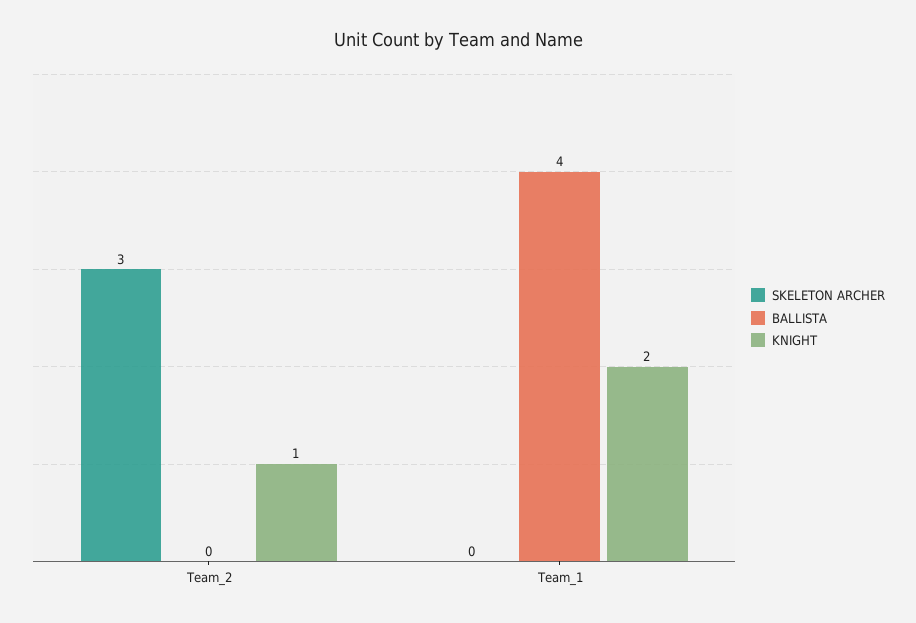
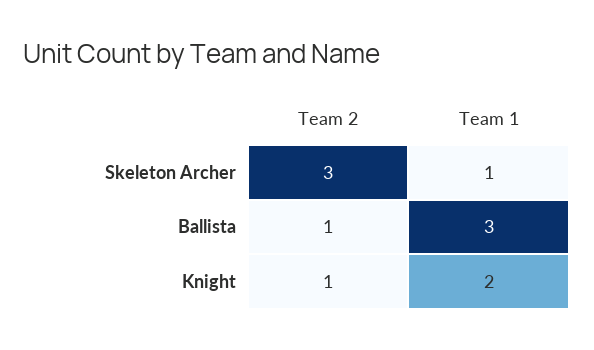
  {
    "SKELETON ARCHER": {
      "Team_2": 3,
-     "Team_1": 0
+     "Team_1": 1
    },
    "BALLISTA": {
-     "Team_2": 0,
+     "Team_2": 1,
-     "Team_1": 4
+     "Team_1": 3
    },
    "KNIGHT": {
      "Team_2": 1,
      "Team_1": 2
    }
  }

